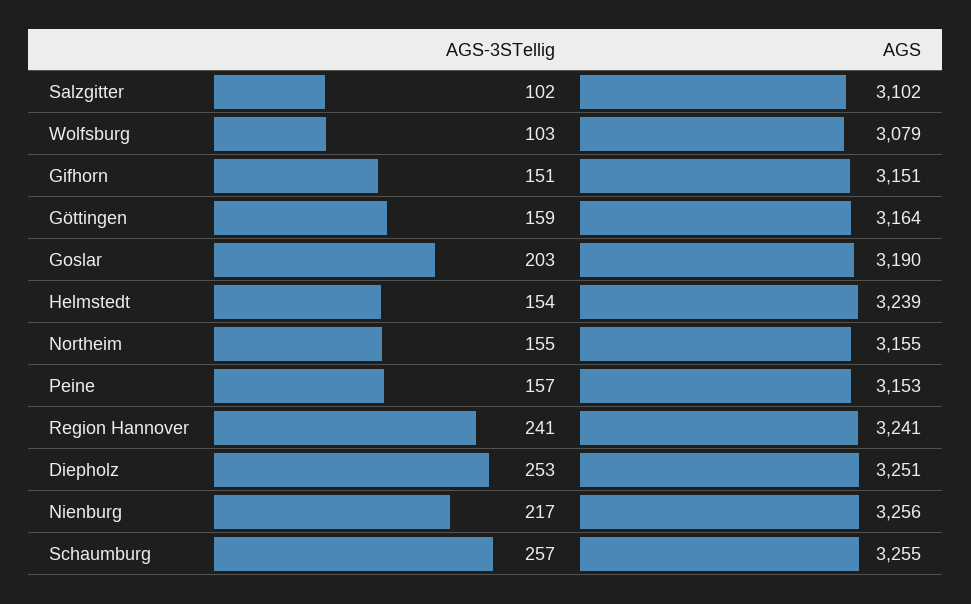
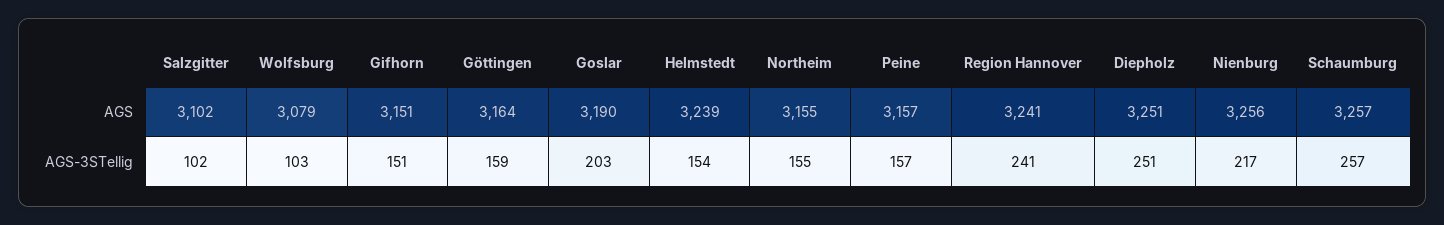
  {
    "AGS-3STellig": {
      "Salzgitter": 102,
      "Wolfsburg": 103,
      "Gifhorn": 151,
      "Göttingen": 159,
      "Goslar": 203,
      "Helmstedt": 154,
      "Northeim": 155,
      "Peine": 157,
      "Region Hannover": 241,
-     "Diepholz": 253,
+     "Diepholz": 251,
      "Nienburg": 217,
      "Schaumburg": 257
    },
    "AGS": {
      "Salzgitter": 3102,
      "Wolfsburg": 3079,
      "Gifhorn": 3151,
      "Göttingen": 3164,
      "Goslar": 3190,
      "Helmstedt": 3239,
      "Northeim": 3155,
-     "Peine": 3153,
+     "Peine": 3157,
      "Region Hannover": 3241,
      "Diepholz": 3251,
      "Nienburg": 3256,
-     "Schaumburg": 3255
+     "Schaumburg": 3257
    }
  }

